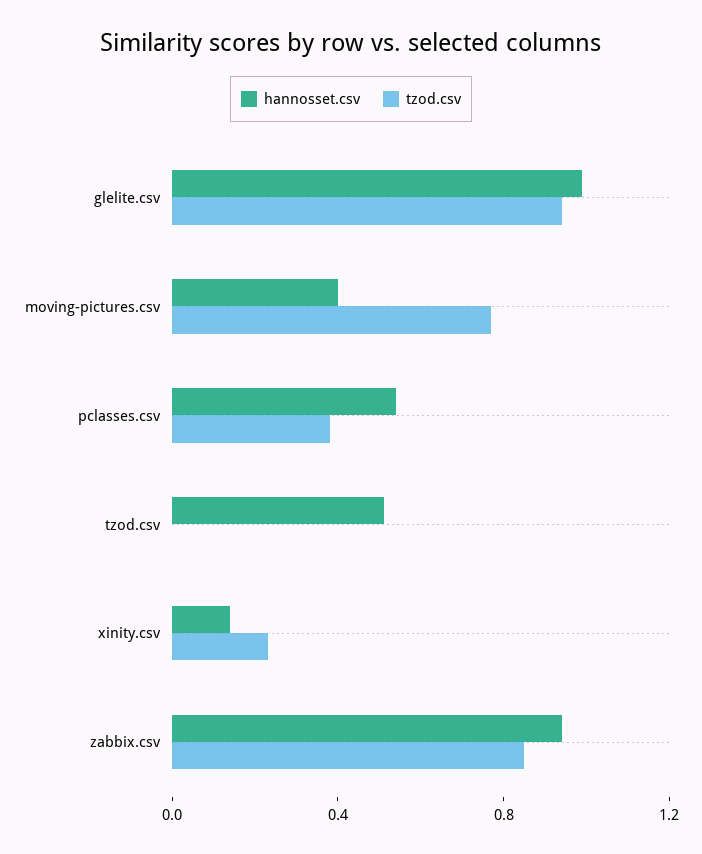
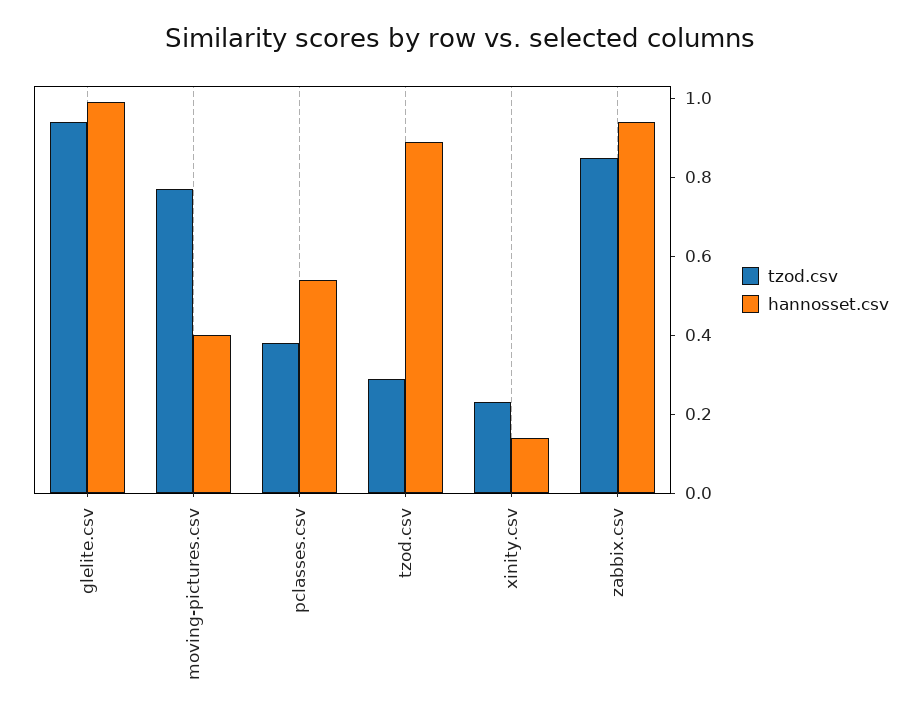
  {
    "hannosset.csv": {
      "glelite.csv": 1,
      "moving-pictures.csv": 0.4,
      "pclasses.csv": 0.55,
-     "tzod.csv": 0.5,
+     "tzod.csv": 0.9,
      "xinity.csv": 0.15,
      "zabbix.csv": 0.95
    },
    "tzod.csv": {
      "glelite.csv": 0.95,
      "moving-pictures.csv": 0.75,
      "pclasses.csv": 0.4,
-     "tzod.csv": 0,
+     "tzod.csv": 0.3,
      "xinity.csv": 0.25,
      "zabbix.csv": 0.85
    }
  }

